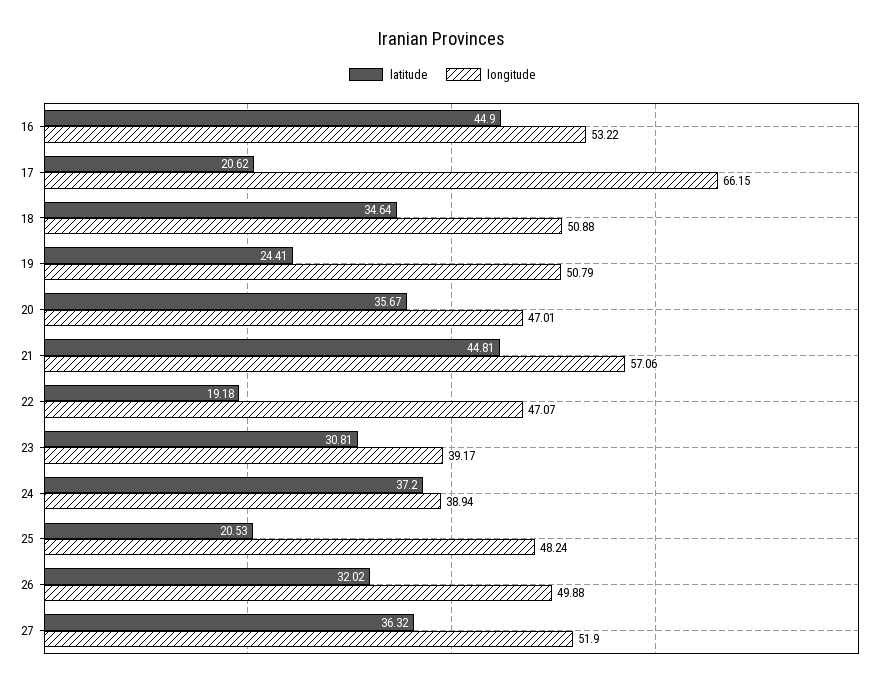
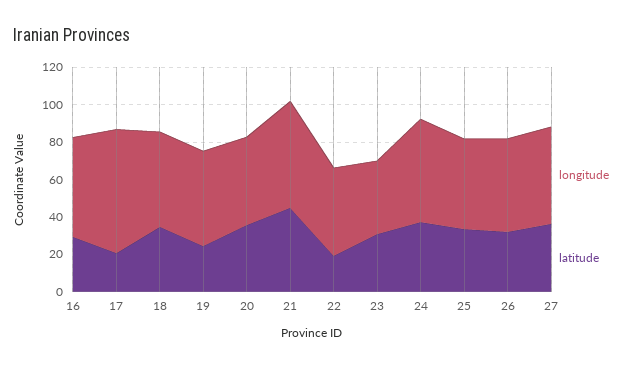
  {
    "latitude": {
-     "16": 44.9,
+     "16": 30,
      "17": 20.62,
      "18": 34.64,
      "19": 24.41,
      "20": 35.67,
      "21": 44.81,
      "22": 19.18,
      "23": 30.81,
      "24": 37.2,
-     "25": 20.53,
+     "25": 35,
      "26": 32.02,
      "27": 36.32
    },
    "longitude": {
      "16": 53.22,
      "17": 66.15,
      "18": 50.88,
      "19": 50.79,
      "20": 47.01,
      "21": 57.06,
      "22": 47.07,
      "23": 39.17,
-     "24": 38.94,
+     "24": 55,
      "25": 48.24,
      "26": 49.88,
      "27": 51.9
    }
  }

